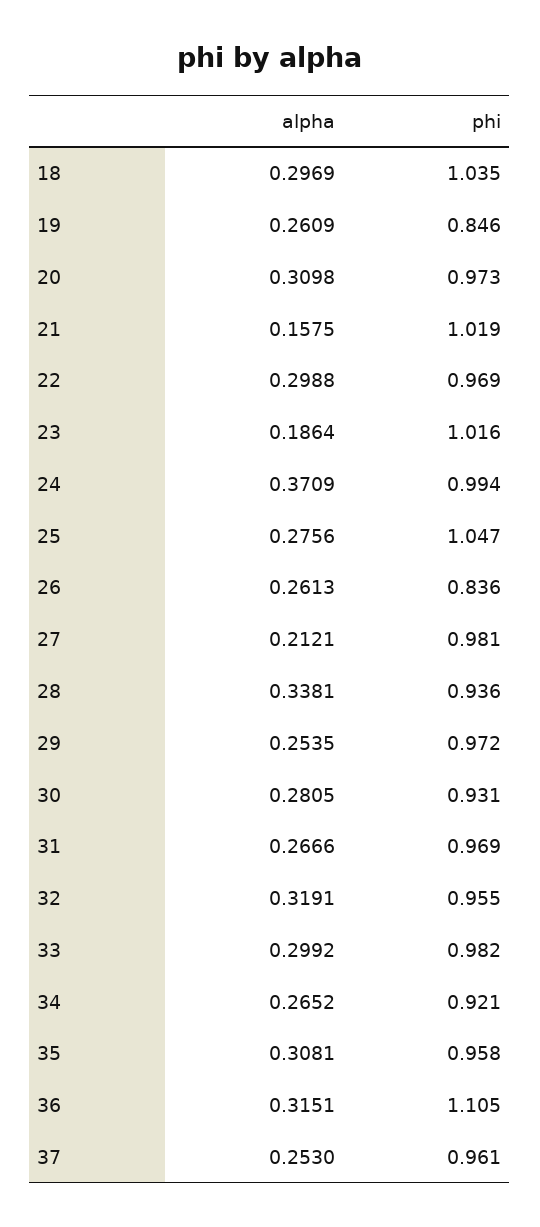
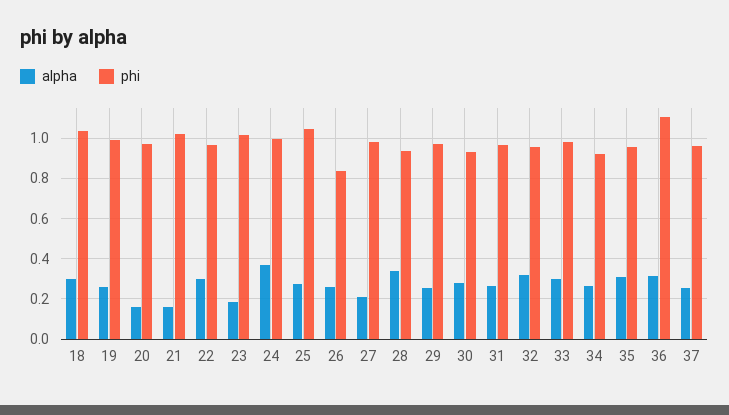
  {
    "alpha": {
      "18": 0.2969,
      "19": 0.2609,
-     "20": 0.3098,
+     "20": 0.15,
      "21": 0.1575,
      "22": 0.2988,
      "23": 0.1864,
      "24": 0.3709,
      "25": 0.2756,
      "26": 0.2613,
      "27": 0.2121,
      "28": 0.3381,
      "29": 0.2535,
      "30": 0.2805,
      "31": 0.2666,
      "32": 0.3191,
      "33": 0.2992,
      "34": 0.2652,
      "35": 0.3081,
      "36": 0.3151,
      "37": 0.253
    },
    "phi": {
      "18": 1.035,
-     "19": 0.846,
+     "19": 1,
      "20": 0.973,
      "21": 1.019,
      "22": 0.969,
      "23": 1.016,
      "24": 0.994,
      "25": 1.047,
      "26": 0.836,
      "27": 0.981,
      "28": 0.936,
      "29": 0.972,
      "30": 0.931,
      "31": 0.969,
      "32": 0.955,
      "33": 0.982,
      "34": 0.921,
      "35": 0.958,
      "36": 1.105,
      "37": 0.961
    }
  }

